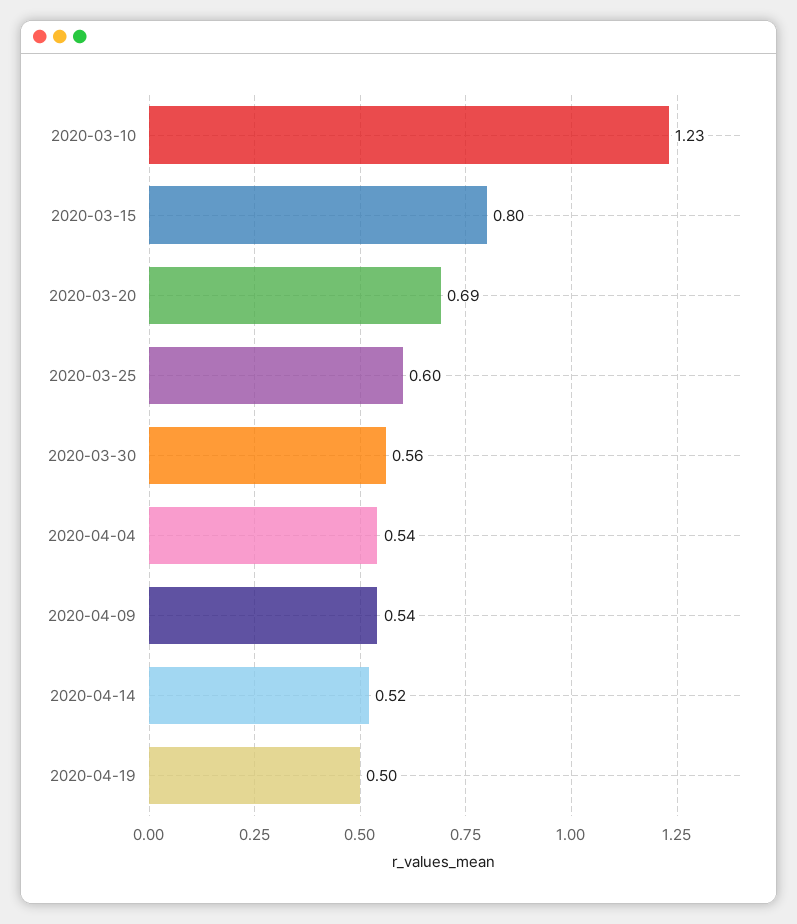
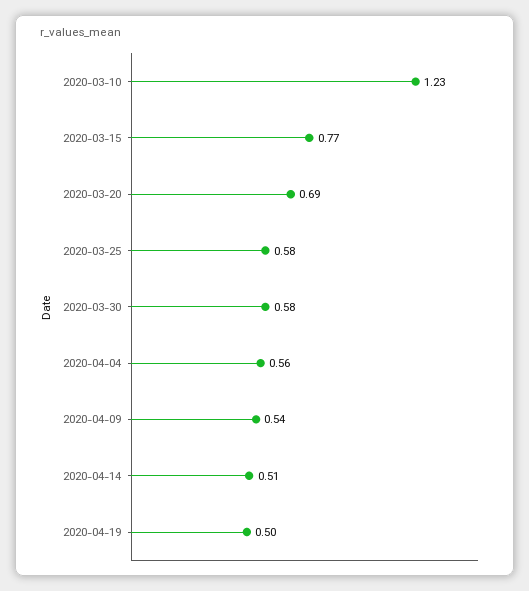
  {
    "2020-03-10": 1.23,
-   "2020-03-15": 0.8,
+   "2020-03-15": 0.77,
    "2020-03-20": 0.69,
-   "2020-03-25": 0.6,
+   "2020-03-25": 0.58,
-   "2020-03-30": 0.56,
+   "2020-03-30": 0.58,
-   "2020-04-04": 0.54,
+   "2020-04-04": 0.56,
    "2020-04-09": 0.54,
-   "2020-04-14": 0.52,
+   "2020-04-14": 0.51,
    "2020-04-19": 0.5
  }

